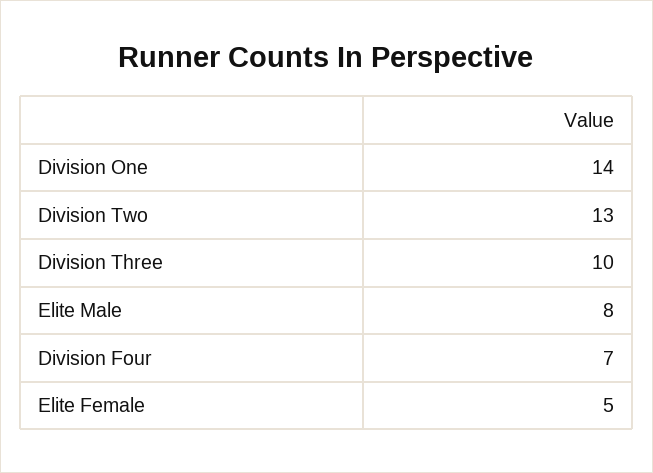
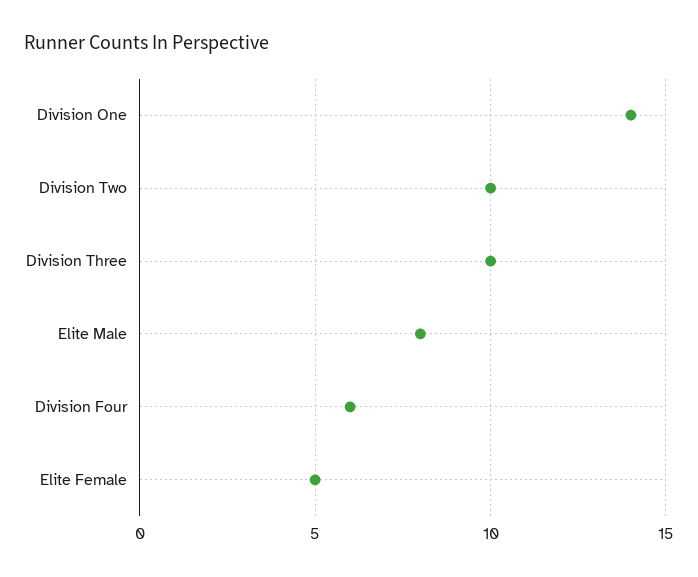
  {
    "Division One": 14,
-   "Division Two": 13,
+   "Division Two": 10,
    "Division Three": 10,
    "Elite Male": 8,
-   "Division Four": 7,
+   "Division Four": 6,
    "Elite Female": 5
  }

